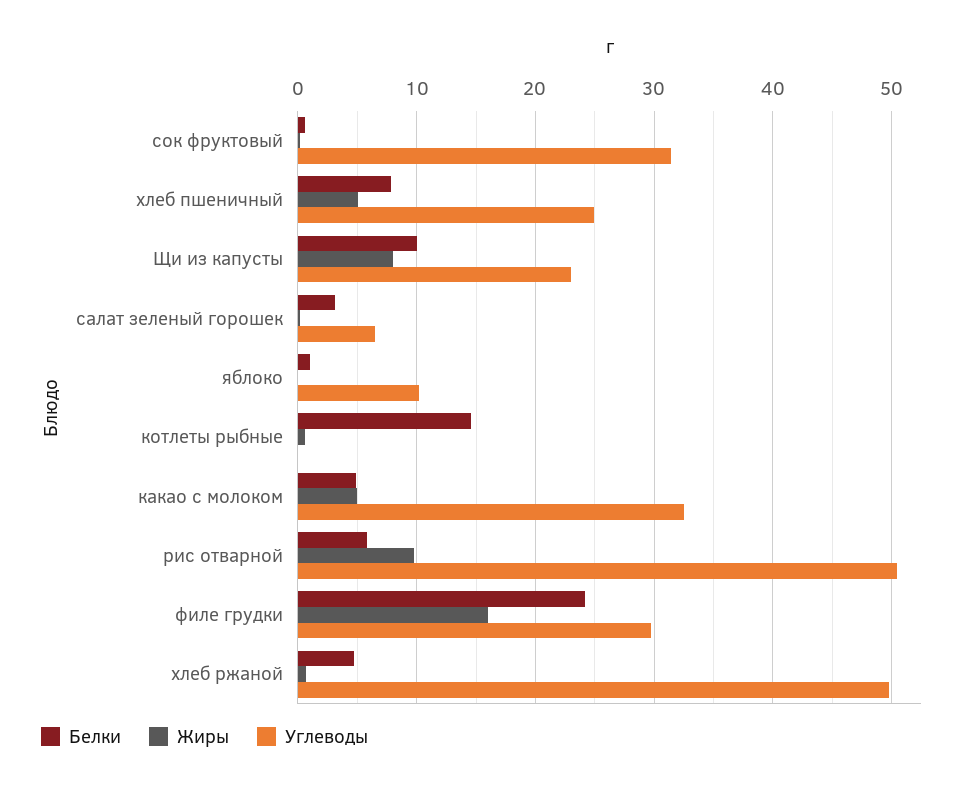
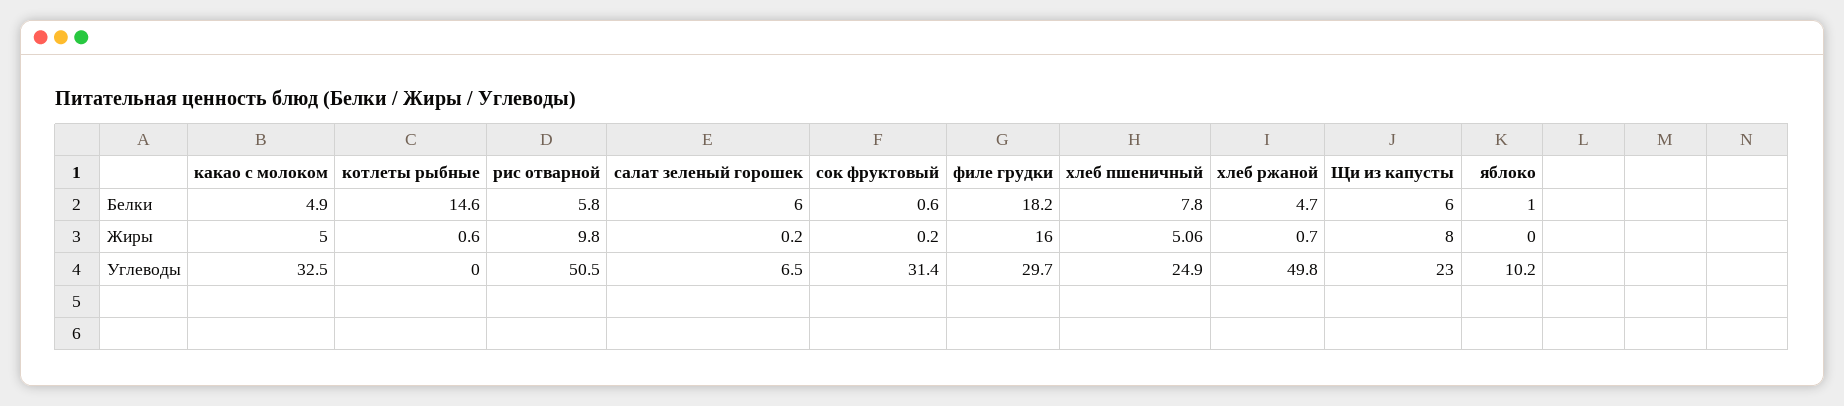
  {
    "Белки": {
      "сок фруктовый": 0.6,
      "хлеб пшеничный": 7.8,
-     "Щи из капусты": 10,
+     "Щи из капусты": 6,
-     "салат зеленый горошек": 3,
+     "салат зеленый горошек": 6,
      "яблоко": 1,
      "котлеты рыбные": 14.6,
      "какао с молоком": 4.9,
      "рис отварной": 5.8,
-     "филе грудки": 24,
+     "филе грудки": 18.2,
      "хлеб ржаной": 4.7
    },
    "Жиры": {
      "сок фруктовый": 0.2,
      "хлеб пшеничный": 5.06,
      "Щи из капусты": 8,
      "салат зеленый горошек": 0.2,
      "яблоко": 0,
      "котлеты рыбные": 0.6,
      "какао с молоком": 5,
      "рис отварной": 9.8,
      "филе грудки": 16,
      "хлеб ржаной": 0.7
    },
    "Углеводы": {
      "сок фруктовый": 31.4,
      "хлеб пшеничный": 24.9,
      "Щи из капусты": 23,
      "салат зеленый горошек": 6.5,
      "яблоко": 10.2,
      "котлеты рыбные": 0,
      "какао с молоком": 32.5,
      "рис отварной": 50.5,
      "филе грудки": 29.7,
      "хлеб ржаной": 49.8
    }
  }

